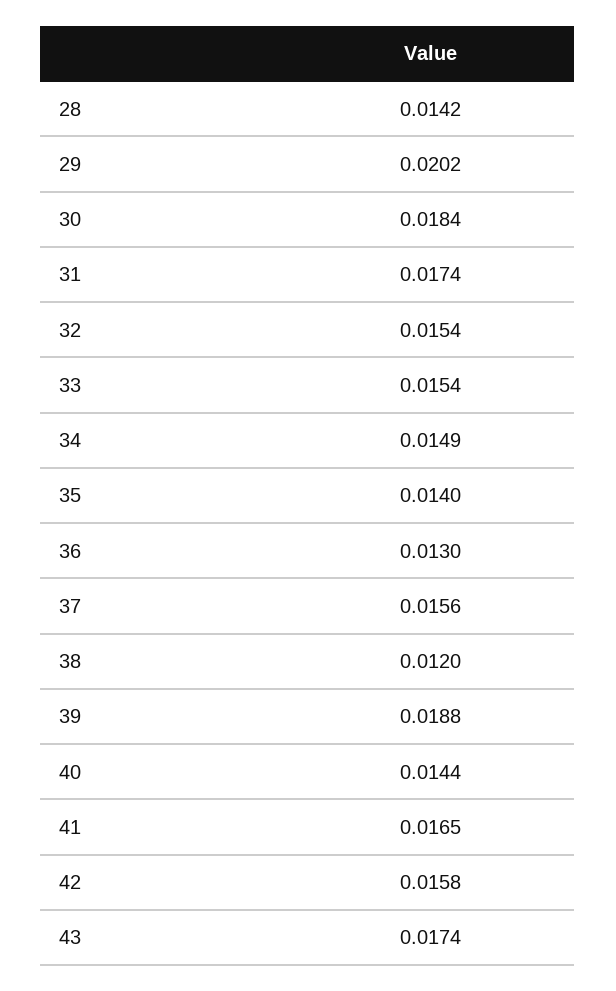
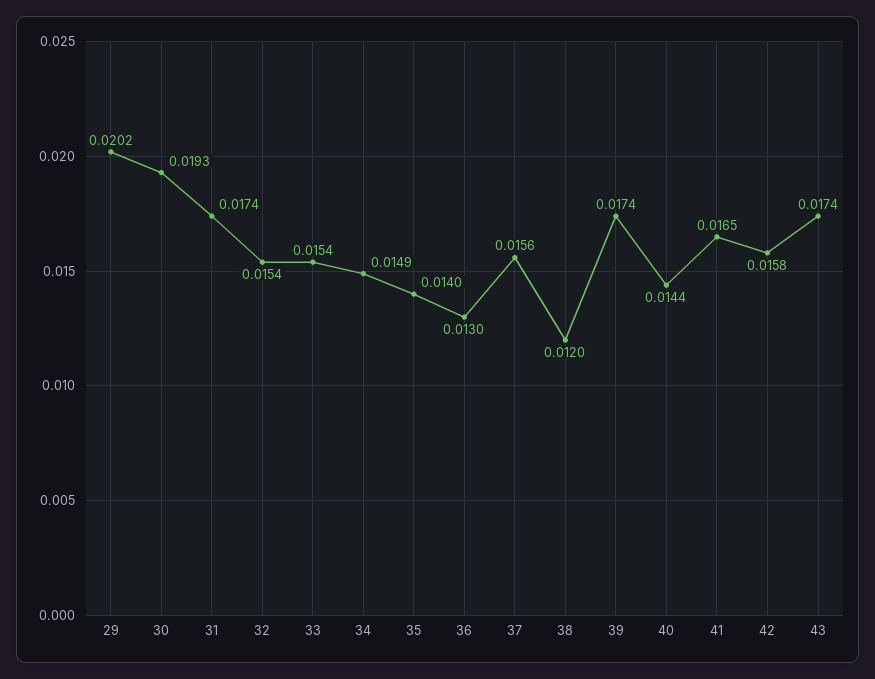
  {
-   "28": 0.0142,
    "29": 0.0202,
-   "30": 0.0184,
+   "30": 0.0193,
    "31": 0.0174,
    "32": 0.0154,
    "33": 0.0154,
    "34": 0.0149,
    "35": 0.014,
    "36": 0.013,
    "37": 0.0156,
    "38": 0.012,
-   "39": 0.0188,
+   "39": 0.0174,
    "40": 0.0144,
    "41": 0.0165,
    "42": 0.0158,
    "43": 0.0174
  }

